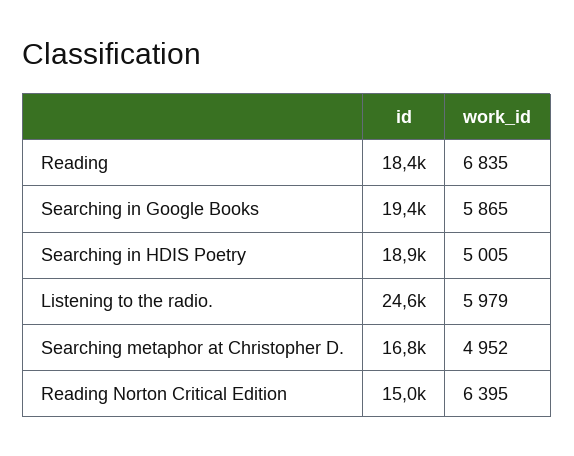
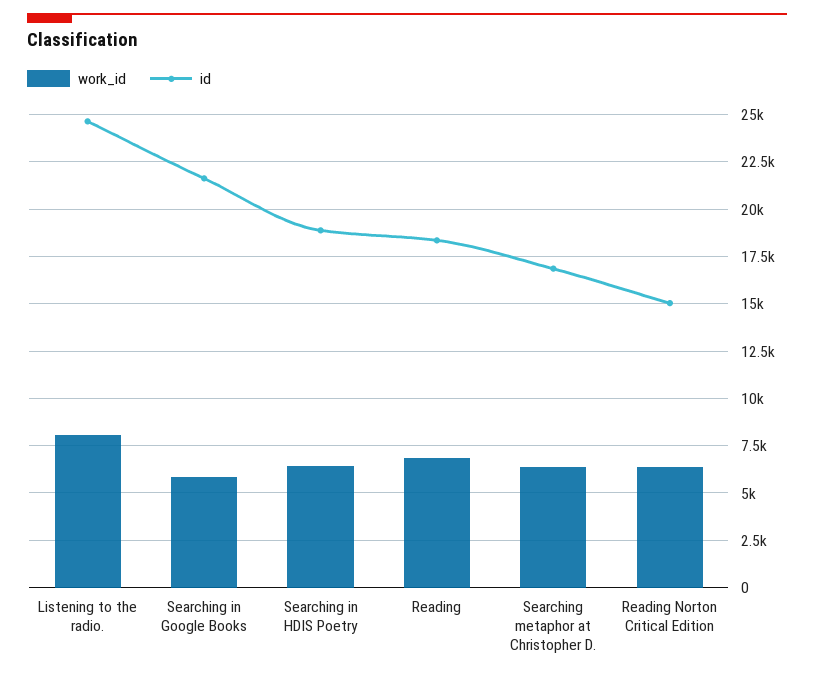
  {
    "id": {
      "Reading": 18400,
-     "Searching in Google Books": 19400,
+     "Searching in Google Books": 21500,
      "Searching in HDIS Poetry": 18900,
      "Listening to the radio.": 24600,
      "Searching metaphor at Christopher D.": 16800,
      "Reading Norton Critical Edition": 15000
    },
    "work_id": {
      "Reading": 6835,
      "Searching in Google Books": 5865,
-     "Searching in HDIS Poetry": 5005,
+     "Searching in HDIS Poetry": 6500,
-     "Listening to the radio.": 5979,
+     "Listening to the radio.": 8000,
-     "Searching metaphor at Christopher D.": 4952,
+     "Searching metaphor at Christopher D.": 6500,
      "Reading Norton Critical Edition": 6395
    }
  }

